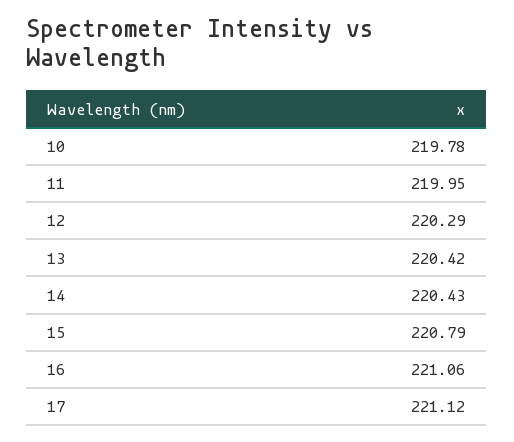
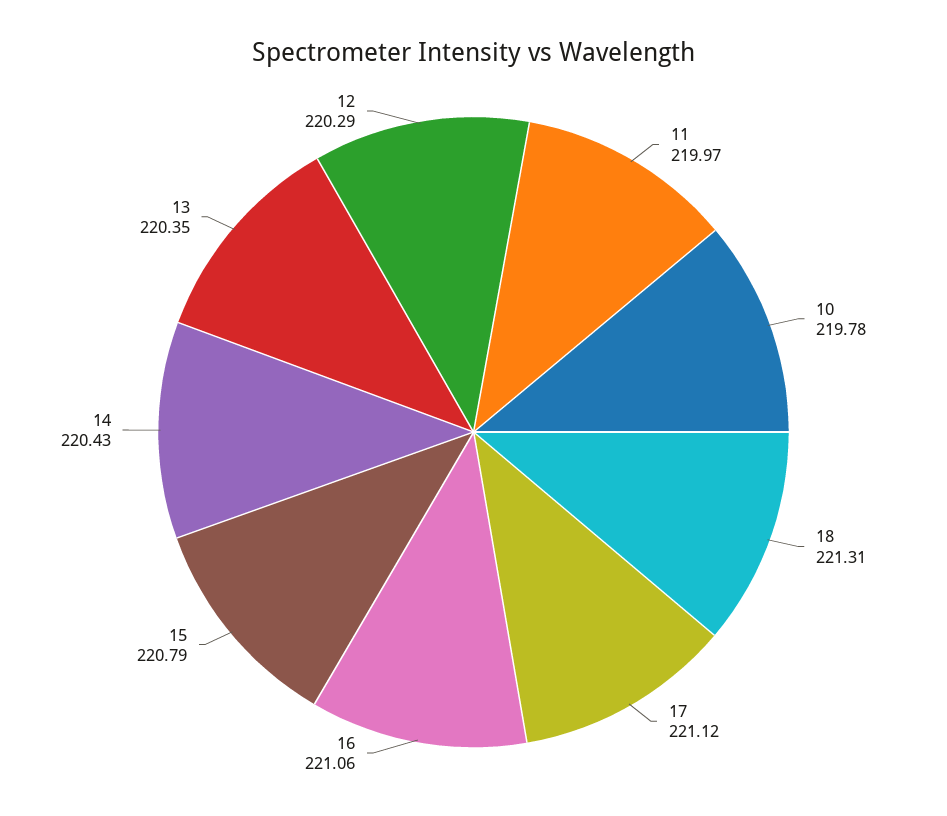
  {
    "10": 219.78,
-   "11": 219.95,
+   "11": 219.97,
    "12": 220.29,
-   "13": 220.42,
+   "13": 220.35,
    "14": 220.43,
    "15": 220.79,
    "16": 221.06,
-   "17": 221.12
+   "17": 221.12,
+   "18": 221.31
  }

